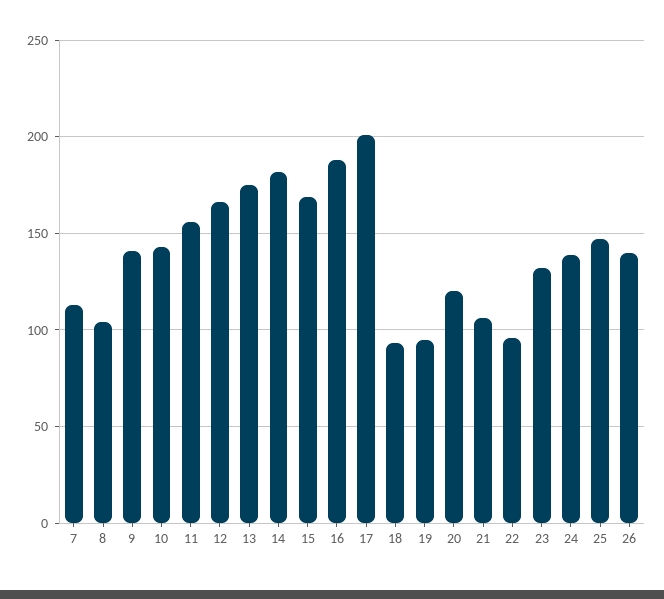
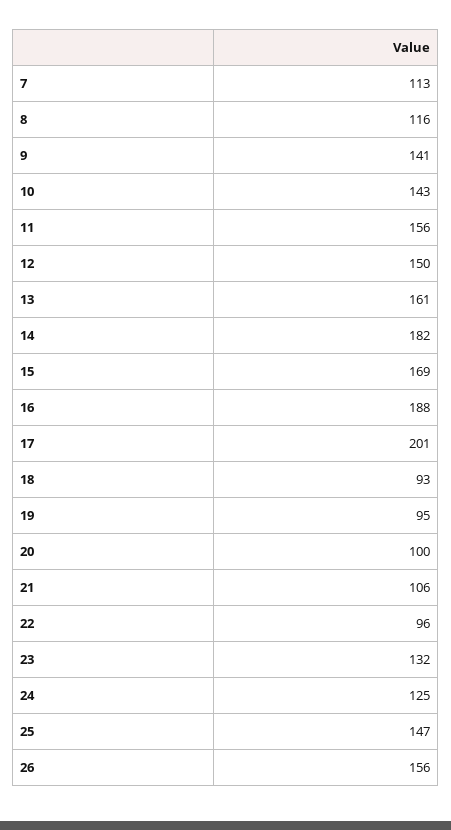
  {
    "7": 113,
-   "8": 105,
+   "8": 116,
    "9": 141,
    "10": 143,
    "11": 156,
-   "12": 165,
+   "12": 150,
-   "13": 175,
+   "13": 161,
    "14": 182,
    "15": 169,
    "16": 188,
    "17": 201,
    "18": 93,
    "19": 95,
-   "20": 120,
+   "20": 100,
    "21": 106,
    "22": 96,
    "23": 132,
-   "24": 140,
+   "24": 125,
    "25": 147,
-   "26": 140
+   "26": 156
  }

